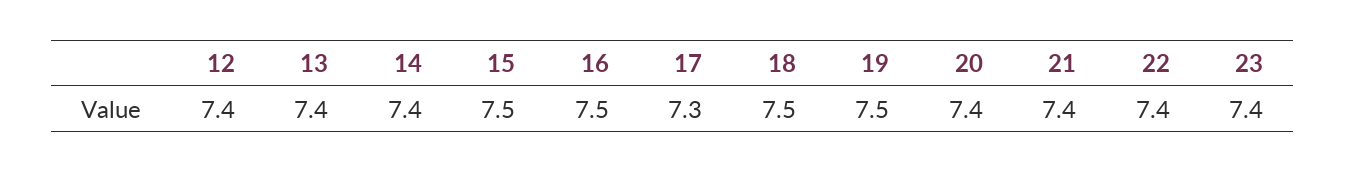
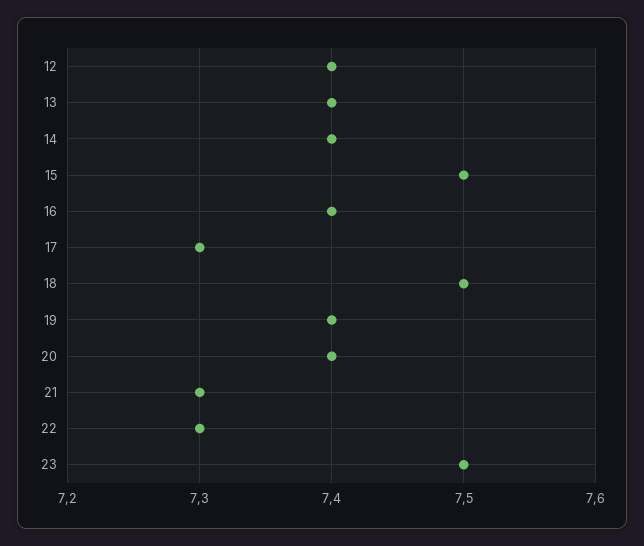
  {
    "12": 7.4,
    "13": 7.4,
    "14": 7.4,
    "15": 7.5,
-   "16": 7.5,
+   "16": 7.4,
    "17": 7.3,
    "18": 7.5,
-   "19": 7.5,
+   "19": 7.4,
    "20": 7.4,
-   "21": 7.4,
+   "21": 7.3,
-   "22": 7.4,
+   "22": 7.3,
-   "23": 7.4
+   "23": 7.5
  }

